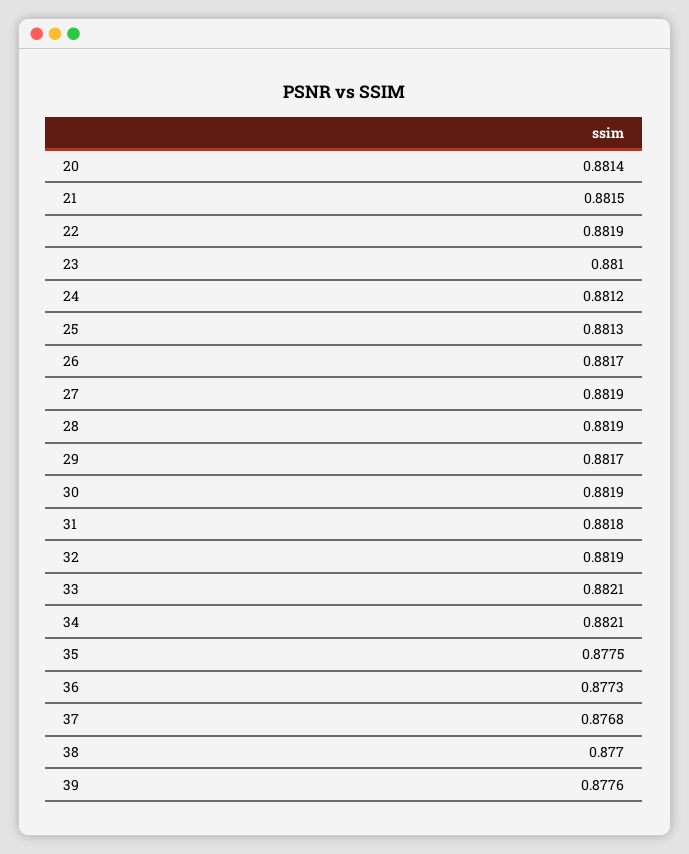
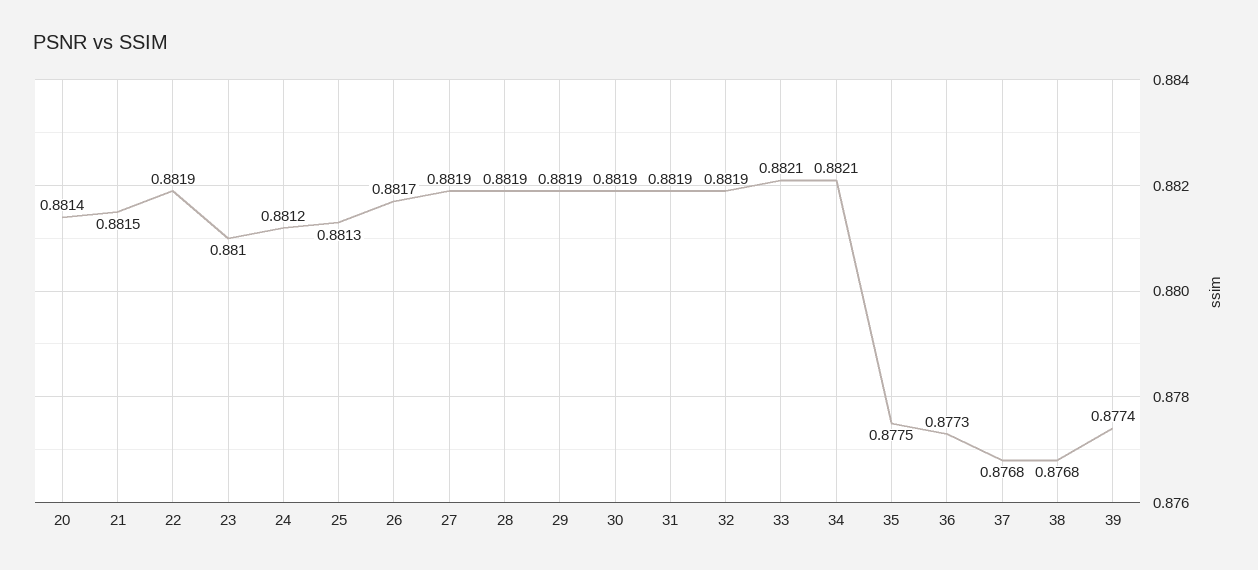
  {
    "20": 0.8814,
    "21": 0.8815,
    "22": 0.8819,
    "23": 0.881,
    "24": 0.8812,
    "25": 0.8813,
    "26": 0.8817,
    "27": 0.8819,
    "28": 0.8819,
-   "29": 0.8817,
+   "29": 0.8819,
    "30": 0.8819,
-   "31": 0.8818,
+   "31": 0.8819,
    "32": 0.8819,
    "33": 0.8821,
    "34": 0.8821,
    "35": 0.8775,
    "36": 0.8773,
    "37": 0.8768,
-   "38": 0.877,
+   "38": 0.8768,
-   "39": 0.8776
+   "39": 0.8774
  }

